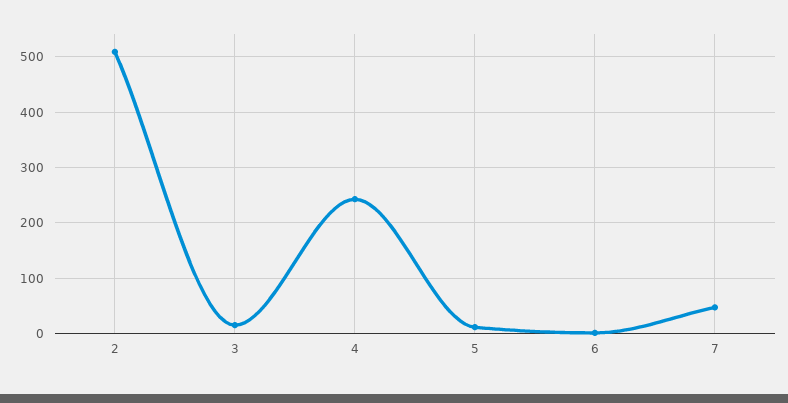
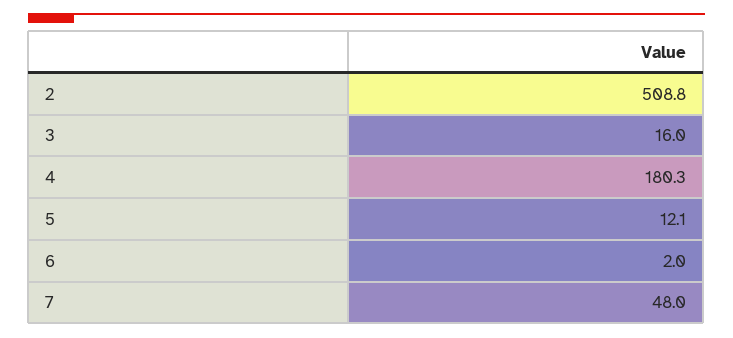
  {
    "2": 508.8,
    "3": 16,
-   "4": 240,
+   "4": 180.3,
    "5": 12.1,
    "6": 2,
    "7": 48
  }

